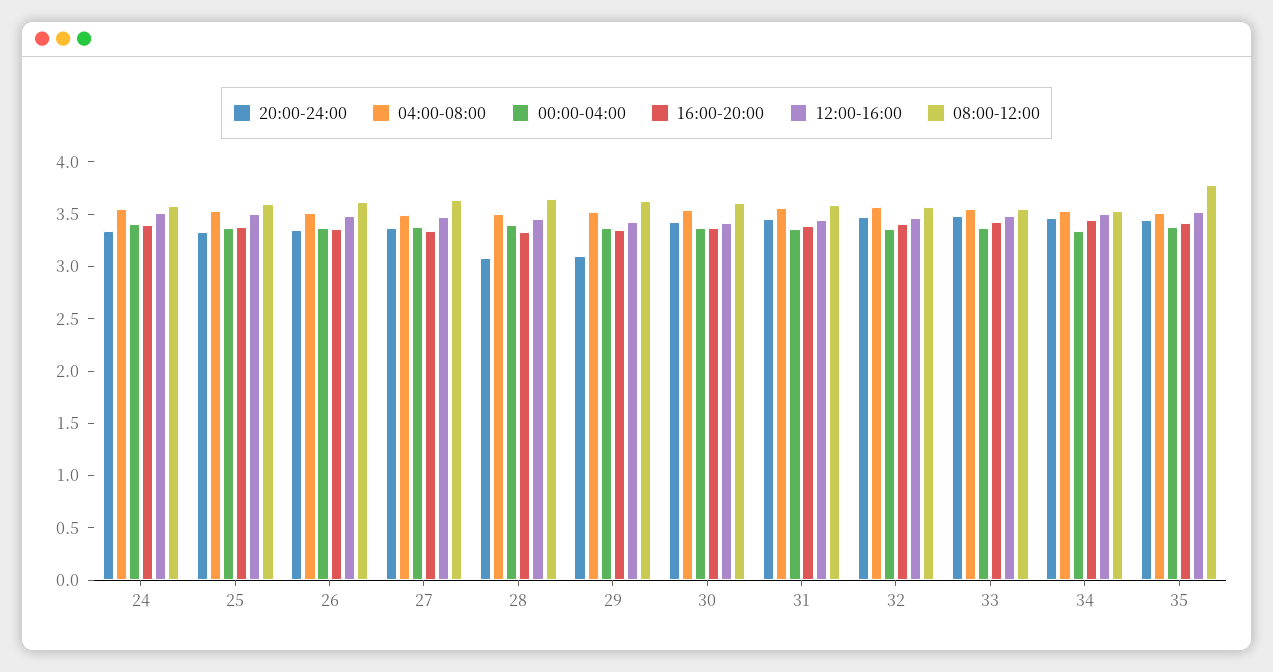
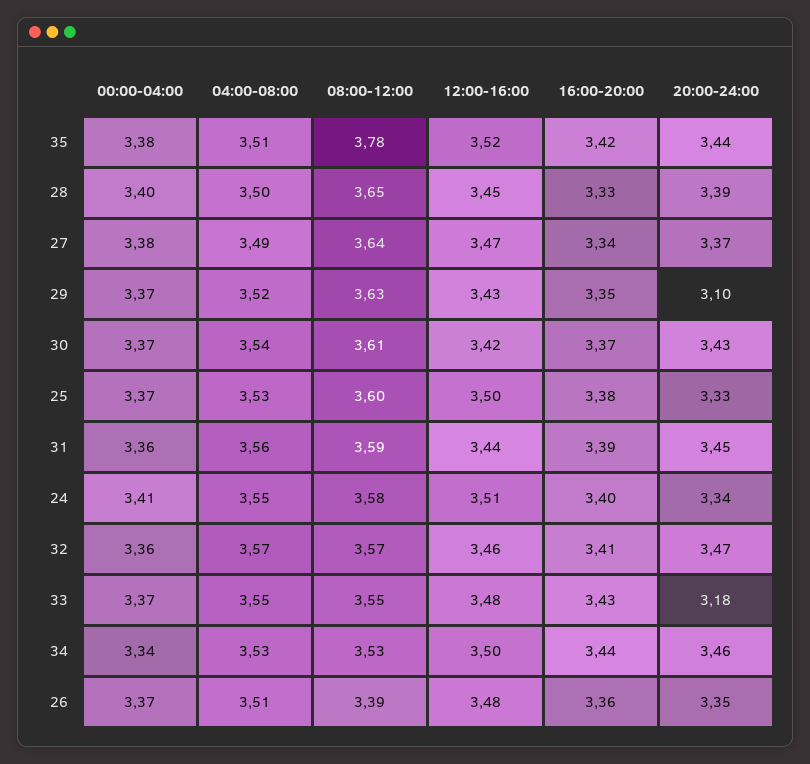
  {
    "20:00-24:00": {
      "24": 3.34,
      "25": 3.33,
      "26": 3.35,
      "27": 3.37,
-     "28": 3.1,
+     "28": 3.39,
      "29": 3.1,
      "30": 3.43,
      "31": 3.45,
      "32": 3.47,
-     "33": 3.5,
+     "33": 3.18,
      "34": 3.46,
      "35": 3.44
    },
    "04:00-08:00": {
      "24": 3.55,
      "25": 3.53,
      "26": 3.51,
      "27": 3.49,
      "28": 3.5,
      "29": 3.52,
      "30": 3.54,
      "31": 3.56,
      "32": 3.57,
      "33": 3.55,
      "34": 3.53,
      "35": 3.51
    },
    "00:00-04:00": {
      "24": 3.41,
      "25": 3.37,
      "26": 3.37,
      "27": 3.38,
      "28": 3.4,
      "29": 3.37,
      "30": 3.37,
      "31": 3.36,
      "32": 3.36,
      "33": 3.37,
      "34": 3.34,
      "35": 3.38
    },
    "16:00-20:00": {
      "24": 3.4,
      "25": 3.38,
      "26": 3.36,
      "27": 3.34,
      "28": 3.33,
      "29": 3.35,
      "30": 3.37,
      "31": 3.39,
      "32": 3.41,
      "33": 3.43,
      "34": 3.44,
      "35": 3.42
    },
    "12:00-16:00": {
      "24": 3.51,
      "25": 3.5,
      "26": 3.48,
      "27": 3.47,
      "28": 3.45,
      "29": 3.43,
      "30": 3.42,
      "31": 3.44,
      "32": 3.46,
      "33": 3.48,
      "34": 3.5,
      "35": 3.52
    },
    "08:00-12:00": {
      "24": 3.58,
      "25": 3.6,
-     "26": 3.6,
+     "26": 3.39,
      "27": 3.64,
      "28": 3.65,
      "29": 3.63,
      "30": 3.61,
      "31": 3.59,
      "32": 3.57,
      "33": 3.55,
      "34": 3.53,
      "35": 3.78
    }
  }

